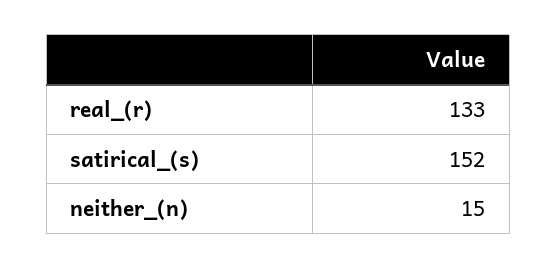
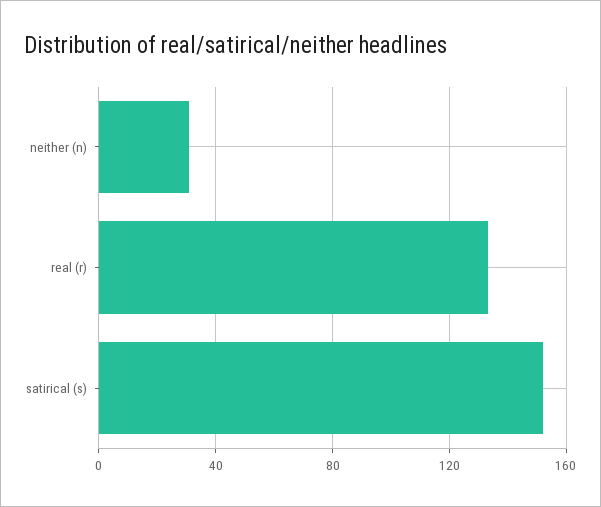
  {
    "real_(r)": 133,
    "satirical_(s)": 152,
-   "neither_(n)": 15
+   "neither_(n)": 30
  }

